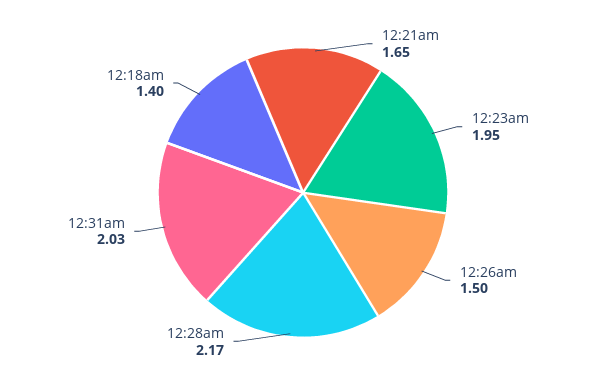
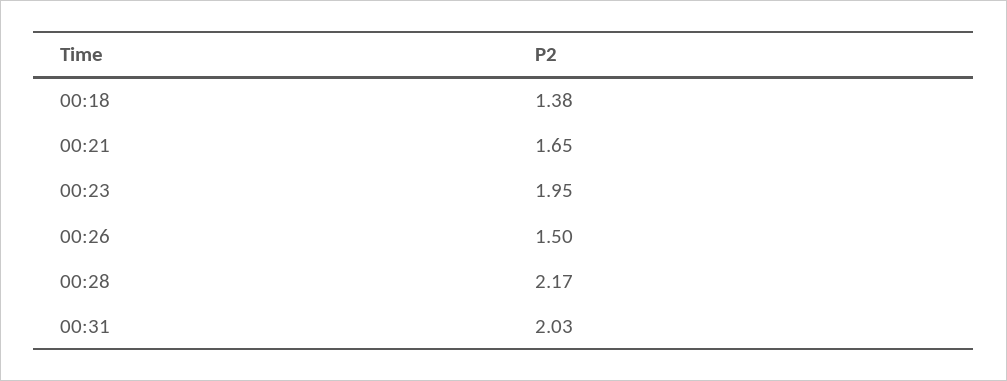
  {
    "12:21am": 1.65,
    "12:23am": 1.95,
    "12:26am": 1.5,
    "12:28am": 2.17,
    "12:31am": 2.03,
-   "12:18am": 1.4
+   "12:18am": 1.38
  }

